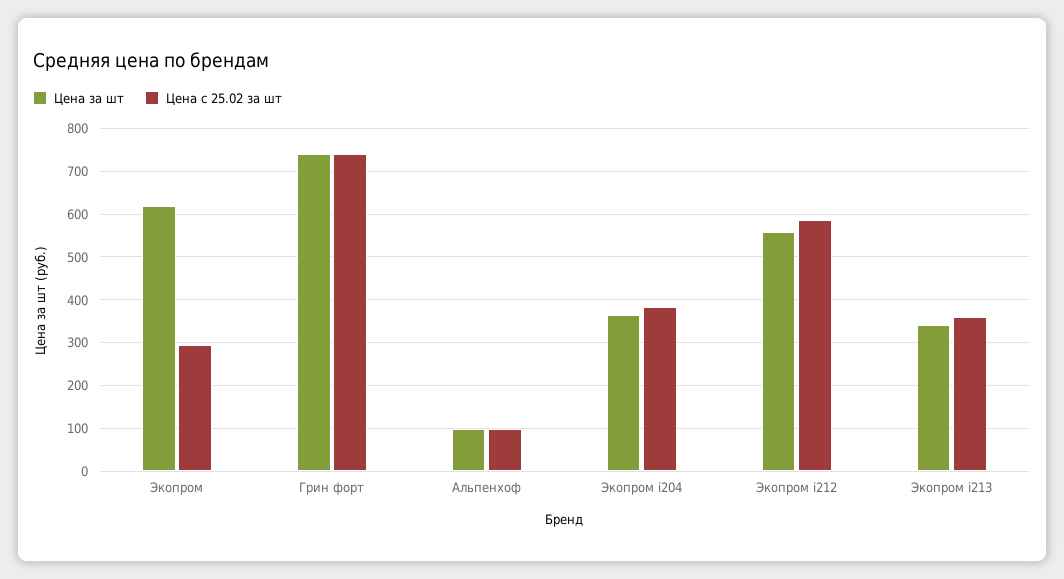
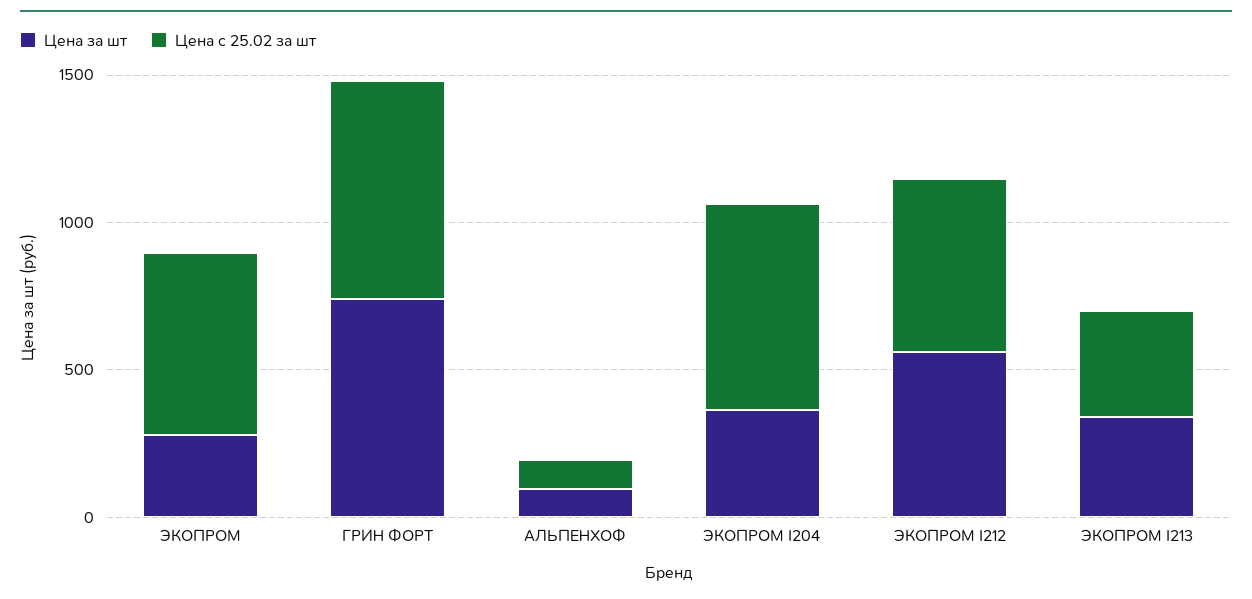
  {
    "Цена за шт": {
-     "Экопром": 620,
+     "Экопром": 300,
      "Грин форт": 740,
      "Альпенхоф": 100,
      "Экопром i204": 360,
      "Экопром i212": 560,
      "Экопром i213": 340
    },
    "Цена с 25.02 за шт": {
-     "Экопром": 300,
+     "Экопром": 600,
      "Грин форт": 740,
      "Альпенхоф": 100,
-     "Экопром i204": 380,
+     "Экопром i204": 700,
      "Экопром i212": 580,
      "Экопром i213": 360
    }
  }

